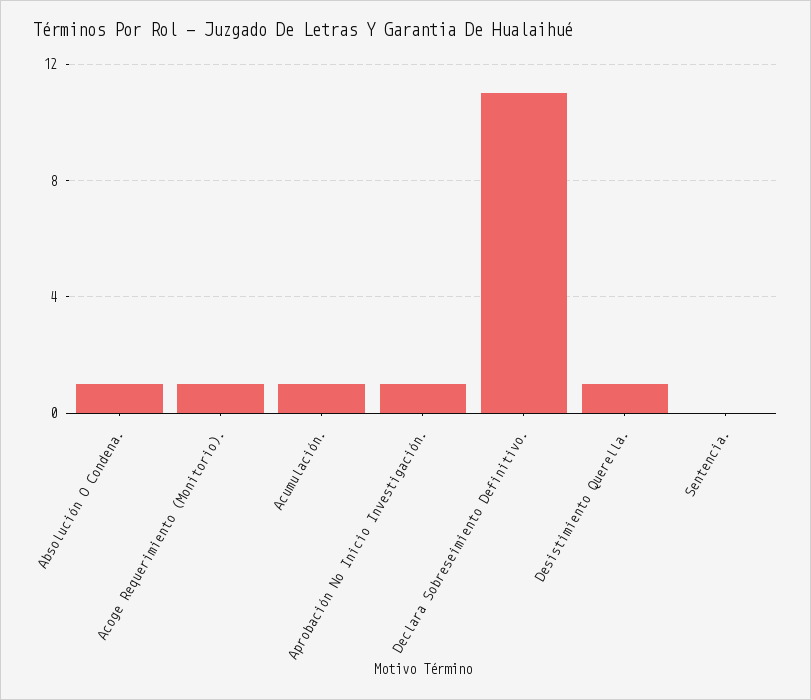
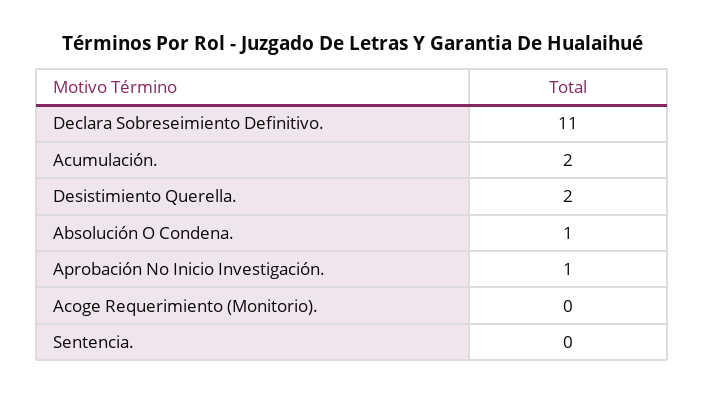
  {
    "Absolución O Condena.": 1,
-   "Acoge Requerimiento (Monitorio).": 1,
+   "Acoge Requerimiento (Monitorio).": 0,
-   "Acumulación.": 1,
+   "Acumulación.": 2,
    "Aprobación No Inicio Investigación.": 1,
    "Declara Sobreseimiento Definitivo.": 11,
-   "Desistimiento Querella.": 1,
+   "Desistimiento Querella.": 2,
    "Sentencia.": 0
  }

